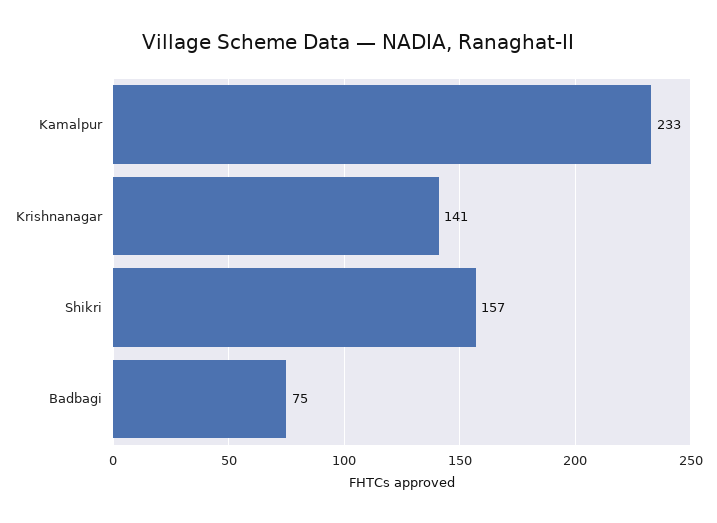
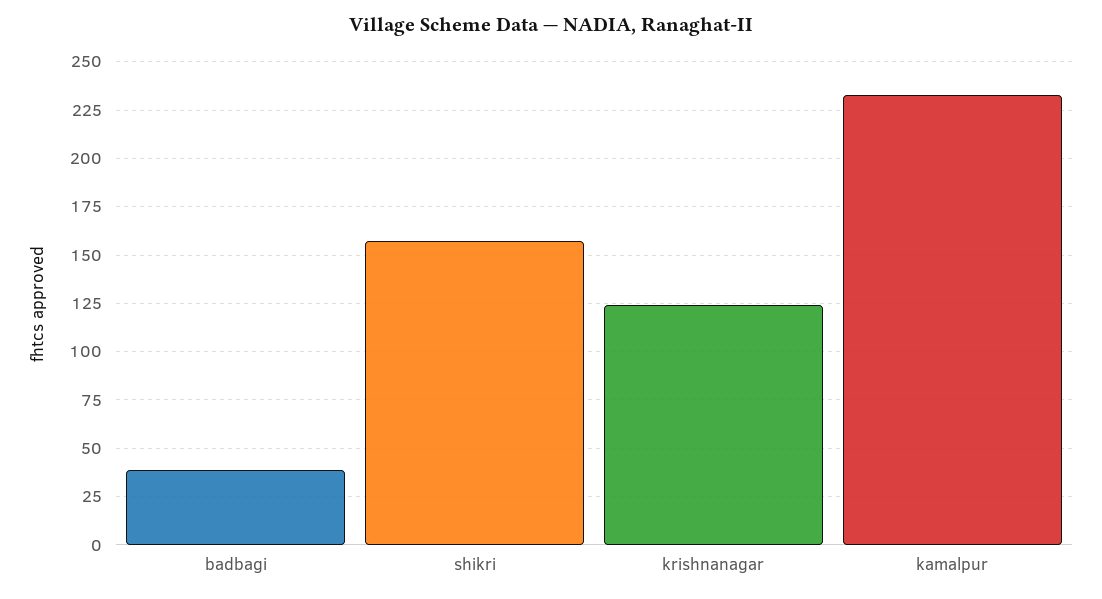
  {
    "Kamalpur": 233,
-   "Krishnanagar": 141,
+   "Krishnanagar": 125,
    "Shikri": 157,
-   "Badbagi": 75
+   "Badbagi": 40
  }

